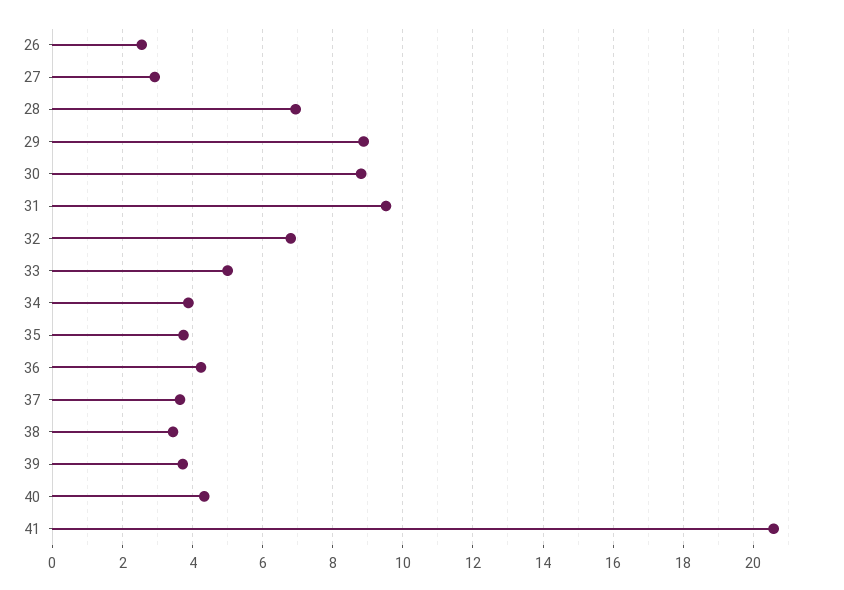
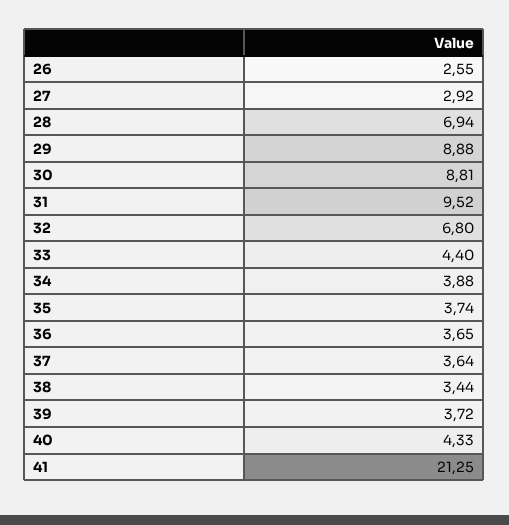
  {
    "26": 2.55,
    "27": 2.92,
    "28": 6.94,
    "29": 8.88,
    "30": 8.81,
    "31": 9.52,
    "32": 6.8,
-   "33": 5,
+   "33": 4.4,
    "34": 3.88,
    "35": 3.74,
-   "36": 4.2,
+   "36": 3.65,
    "37": 3.64,
    "38": 3.44,
    "39": 3.72,
    "40": 4.33,
-   "41": 20.6
+   "41": 21.25
  }

